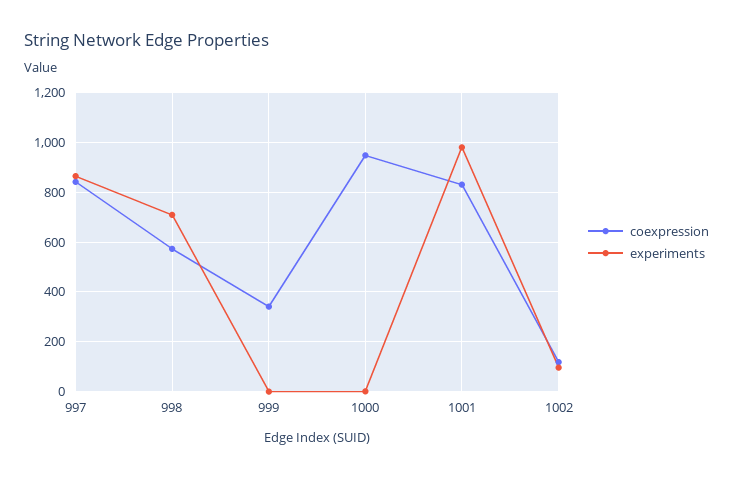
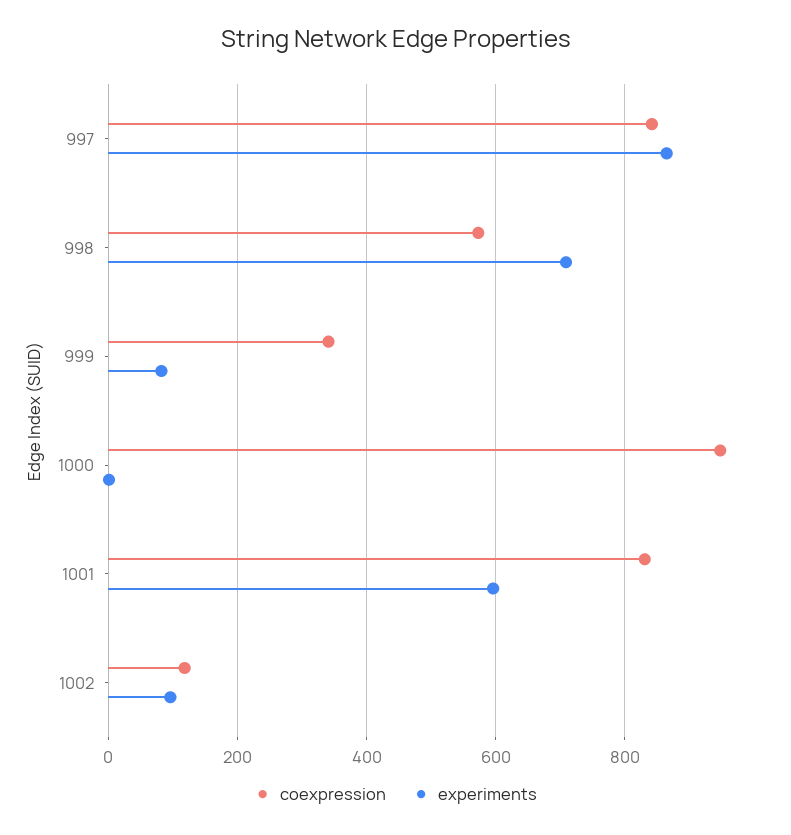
  {
    "coexpression": {
      "997": 840,
      "998": 580,
      "999": 340,
      "1000": 940,
      "1001": 840,
      "1002": 120
    },
    "experiments": {
      "997": 860,
      "998": 700,
-     "999": 0,
+     "999": 80,
      "1000": 0,
-     "1001": 975,
+     "1001": 600,
      "1002": 100
    }
  }

